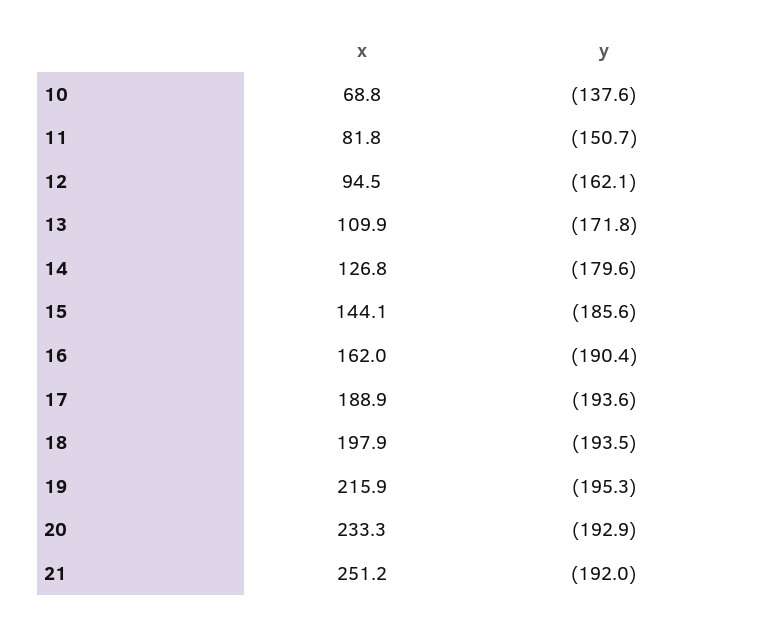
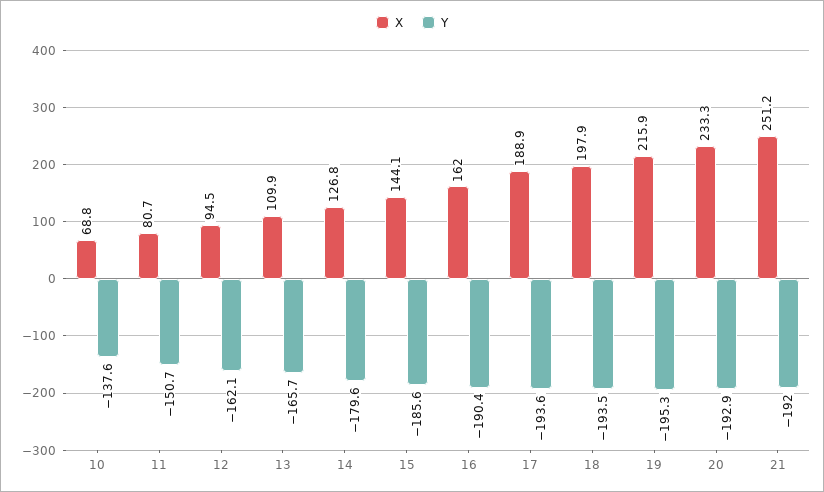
  {
    "x": {
      "10": 68.8,
-     "11": 81.8,
+     "11": 80.7,
      "12": 94.5,
      "13": 109.9,
      "14": 126.8,
      "15": 144.1,
      "16": 162,
      "17": 188.9,
      "18": 197.9,
      "19": 215.9,
      "20": 233.3,
      "21": 251.2
    },
    "y": {
      "10": -137.6,
      "11": -150.7,
      "12": -162.1,
-     "13": -171.8,
+     "13": -165.7,
      "14": -179.6,
      "15": -185.6,
      "16": -190.4,
      "17": -193.6,
      "18": -193.5,
      "19": -195.3,
      "20": -192.9,
      "21": -192
    }
  }

